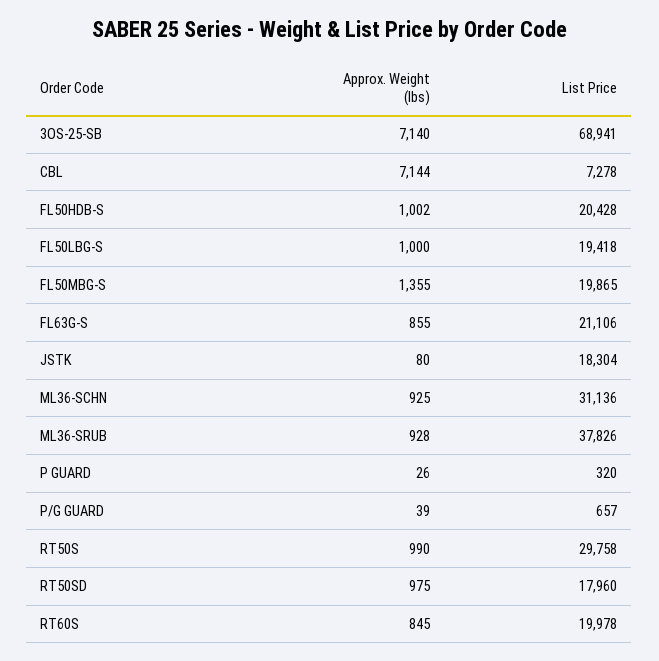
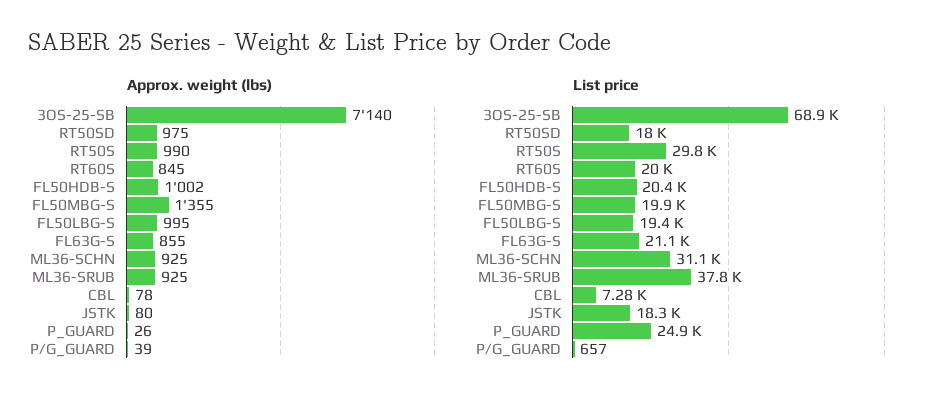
  {
    "Approx. Weight (lbs)": {
      "3OS-25-SB": 7140,
-     "CBL": 7144,
+     "CBL": 78,
      "FL50HDB-S": 1002,
-     "FL50LBG-S": 1000,
+     "FL50LBG-S": 995,
      "FL50MBG-S": 1355,
      "FL63G-S": 855,
      "JSTK": 80,
      "ML36-SCHN": 925,
-     "ML36-SRUB": 928,
+     "ML36-SRUB": 925,
      "P GUARD": 26,
      "P/G GUARD": 39,
      "RT50S": 990,
      "RT50SD": 975,
      "RT60S": 845
    },
    "List Price": {
      "3OS-25-SB": 68941,
      "CBL": 7278,
      "FL50HDB-S": 20428,
      "FL50LBG-S": 19418,
      "FL50MBG-S": 19865,
      "FL63G-S": 21106,
      "JSTK": 18304,
      "ML36-SCHN": 31136,
      "ML36-SRUB": 37826,
-     "P GUARD": 320,
+     "P GUARD": 24900,
      "P/G GUARD": 657,
      "RT50S": 29758,
      "RT50SD": 17960,
      "RT60S": 19978
    }
  }

